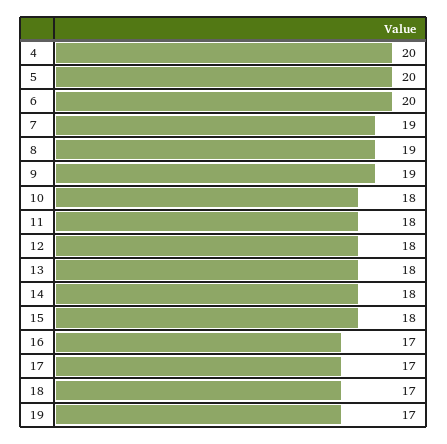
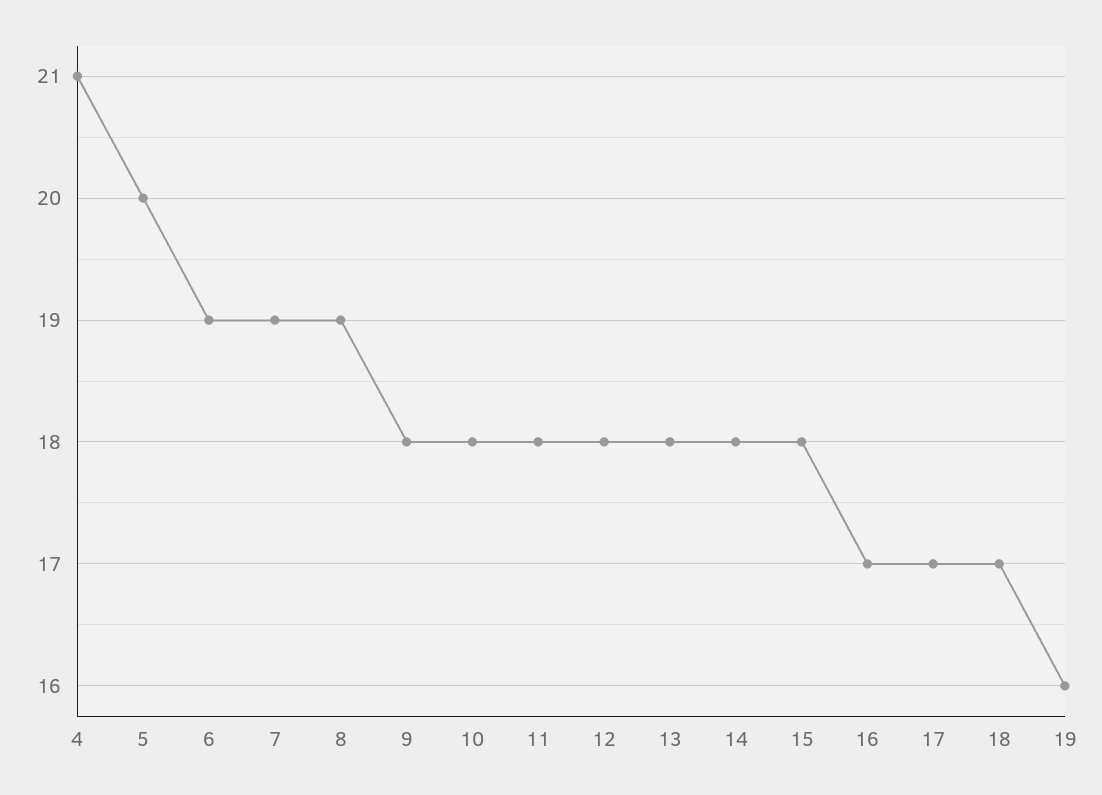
  {
-   "4": 20,
+   "4": 21,
    "5": 20,
-   "6": 20,
+   "6": 19,
    "7": 19,
    "8": 19,
-   "9": 19,
+   "9": 18,
    "10": 18,
    "11": 18,
    "12": 18,
    "13": 18,
    "14": 18,
    "15": 18,
    "16": 17,
    "17": 17,
    "18": 17,
-   "19": 17
+   "19": 16
  }

